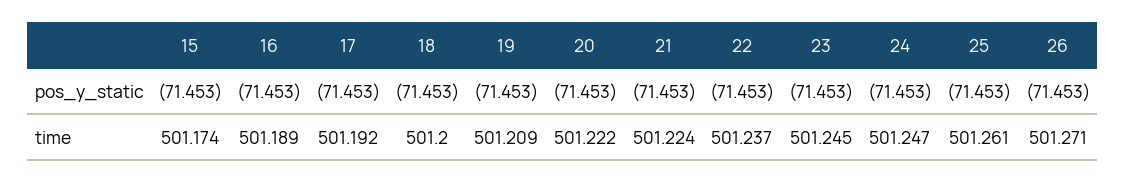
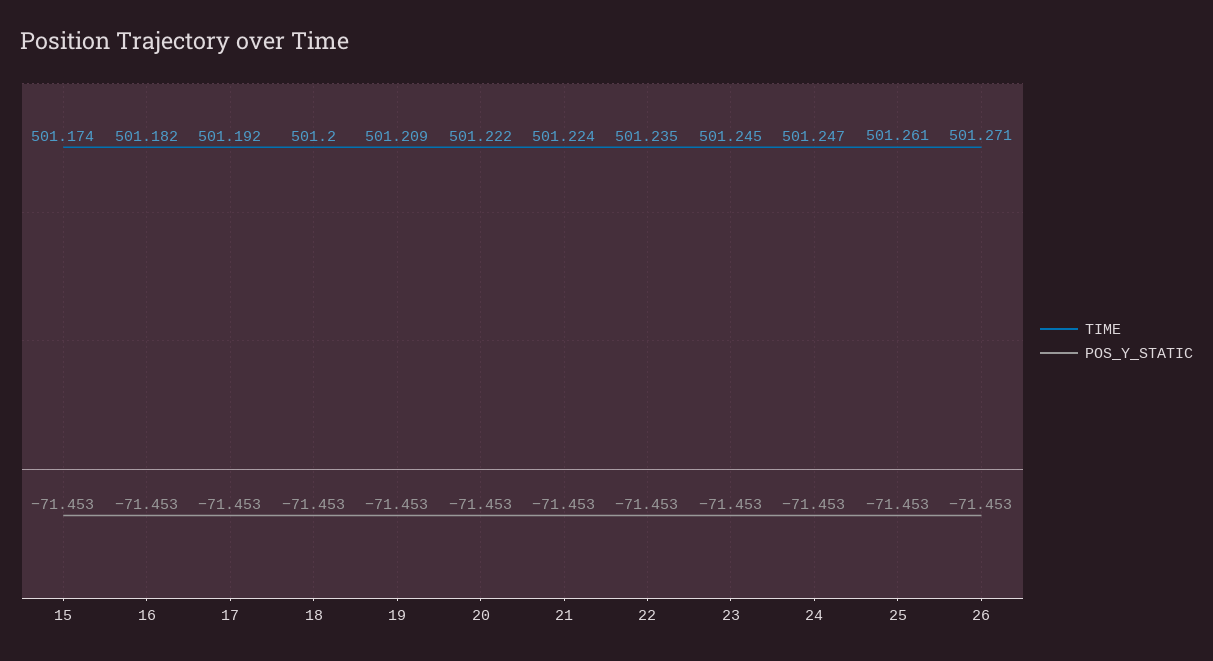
  {
    "pos_y_static": {
      "15": -71.453,
      "16": -71.453,
      "17": -71.453,
      "18": -71.453,
      "19": -71.453,
      "20": -71.453,
      "21": -71.453,
      "22": -71.453,
      "23": -71.453,
      "24": -71.453,
      "25": -71.453,
      "26": -71.453
    },
    "time": {
      "15": 501.174,
-     "16": 501.189,
+     "16": 501.182,
      "17": 501.192,
      "18": 501.2,
      "19": 501.209,
      "20": 501.222,
      "21": 501.224,
-     "22": 501.237,
+     "22": 501.235,
      "23": 501.245,
      "24": 501.247,
      "25": 501.261,
      "26": 501.271
    }
  }

